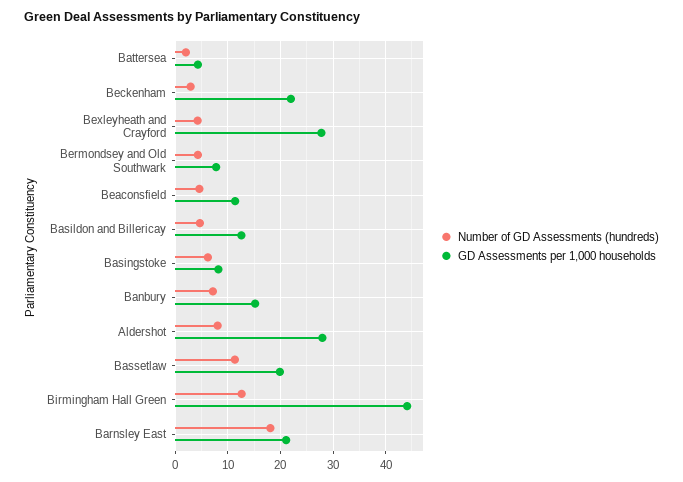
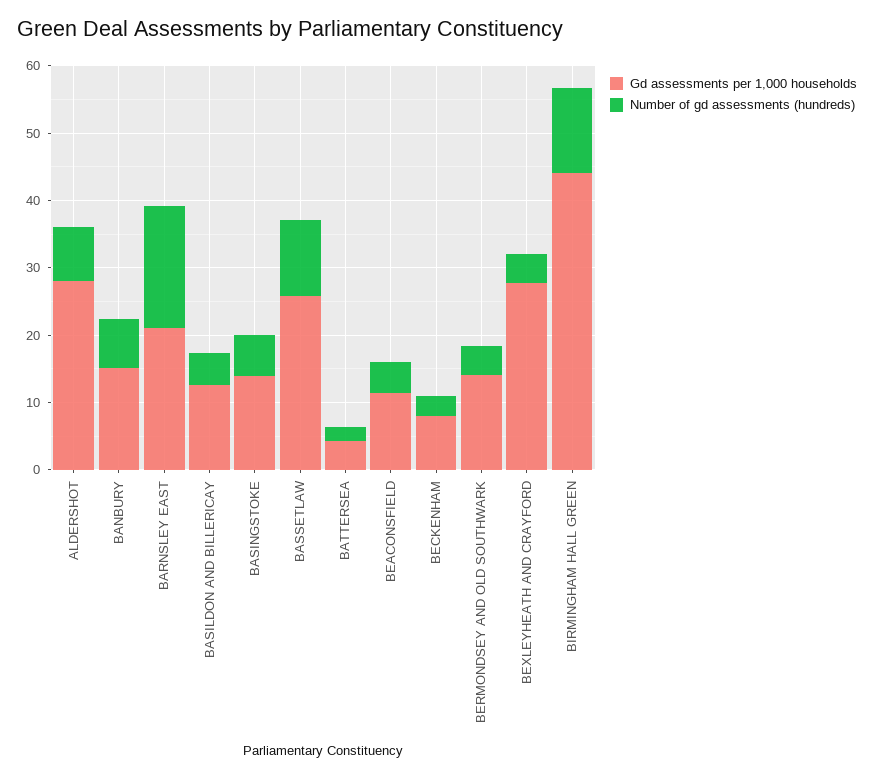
  {
    "Number of GD Assessments (hundreds)": {
      "Battersea": 2,
      "Beckenham": 2,
      "Bexleyheath and Crayford": 4,
      "Bermondsey and Old Southwark": 4,
      "Beaconsfield": 4,
      "Basildon and Billericay": 4,
      "Basingstoke": 6,
      "Banbury": 8,
      "Aldershot": 8,
      "Bassetlaw": 12,
      "Birmingham Hall Green": 12,
      "Barnsley East": 18
    },
    "GD Assessments per 1,000 households": {
      "Battersea": 4,
-     "Beckenham": 22,
+     "Beckenham": 8,
      "Bexleyheath and Crayford": 28,
-     "Bermondsey and Old Southwark": 8,
+     "Bermondsey and Old Southwark": 14,
      "Beaconsfield": 12,
      "Basildon and Billericay": 12,
-     "Basingstoke": 8,
+     "Basingstoke": 14,
      "Banbury": 16,
      "Aldershot": 28,
-     "Bassetlaw": 20,
+     "Bassetlaw": 26,
      "Birmingham Hall Green": 44,
      "Barnsley East": 22
    }
  }

